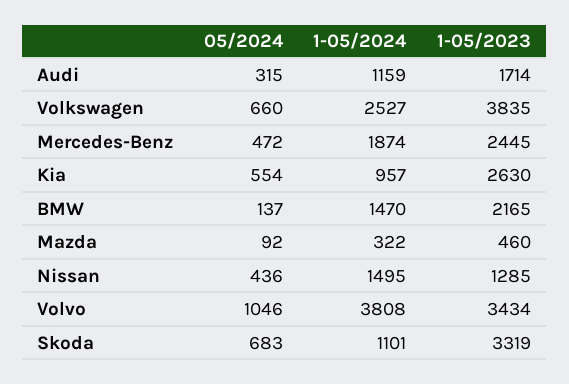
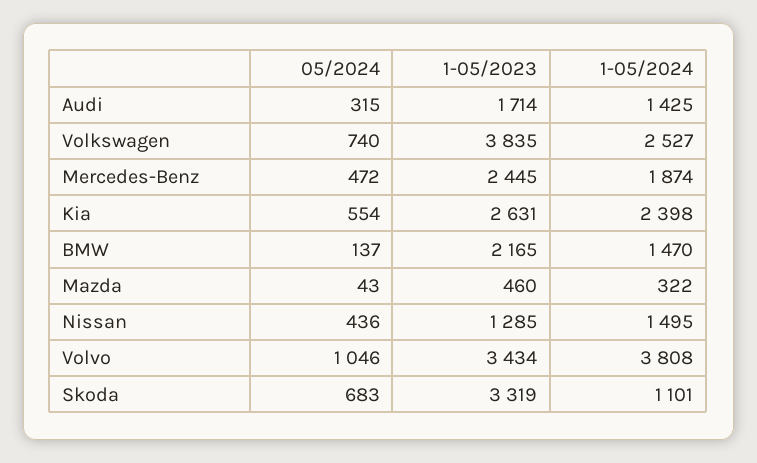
  {
    "05/2024": {
      "Audi": 315,
-     "Volkswagen": 660,
+     "Volkswagen": 740,
      "Mercedes-Benz": 472,
      "Kia": 554,
      "BMW": 137,
-     "Mazda": 92,
+     "Mazda": 43,
      "Nissan": 436,
      "Volvo": 1046,
      "Skoda": 683
    },
    "1-05/2024": {
-     "Audi": 1159,
+     "Audi": 1425,
      "Volkswagen": 2527,
      "Mercedes-Benz": 1874,
-     "Kia": 957,
+     "Kia": 2398,
      "BMW": 1470,
      "Mazda": 322,
      "Nissan": 1495,
      "Volvo": 3808,
      "Skoda": 1101
    },
    "1-05/2023": {
      "Audi": 1714,
      "Volkswagen": 3835,
      "Mercedes-Benz": 2445,
-     "Kia": 2630,
+     "Kia": 2631,
      "BMW": 2165,
      "Mazda": 460,
      "Nissan": 1285,
      "Volvo": 3434,
      "Skoda": 3319
    }
  }

